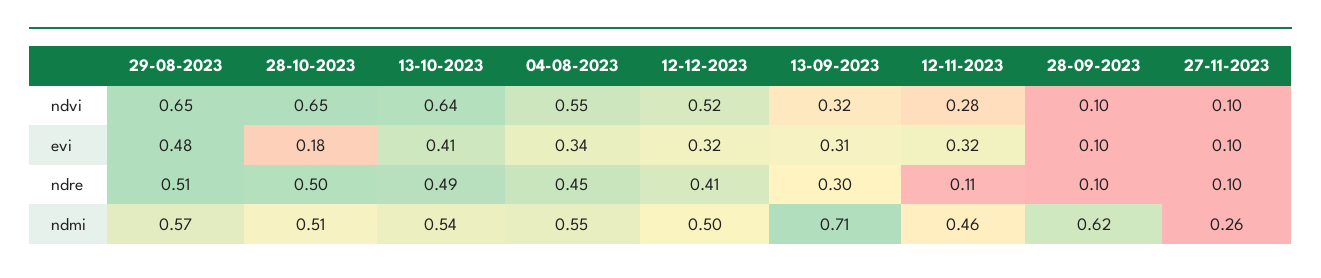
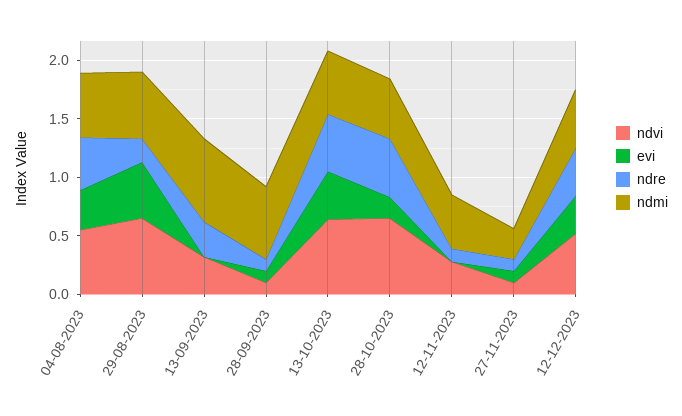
  {
    "ndvi": {
      "29-08-2023": 0.65,
      "28-10-2023": 0.65,
      "13-10-2023": 0.64,
      "04-08-2023": 0.55,
      "12-12-2023": 0.52,
      "13-09-2023": 0.32,
      "12-11-2023": 0.28,
      "28-09-2023": 0.1,
      "27-11-2023": 0.1
    },
    "evi": {
      "29-08-2023": 0.48,
      "28-10-2023": 0.18,
      "13-10-2023": 0.41,
      "04-08-2023": 0.34,
      "12-12-2023": 0.32,
-     "13-09-2023": 0.31,
+     "13-09-2023": 0,
-     "12-11-2023": 0.32,
+     "12-11-2023": 0,
      "28-09-2023": 0.1,
      "27-11-2023": 0.1
    },
    "ndre": {
-     "29-08-2023": 0.51,
+     "29-08-2023": 0.2,
      "28-10-2023": 0.5,
      "13-10-2023": 0.49,
      "04-08-2023": 0.45,
      "12-12-2023": 0.41,
      "13-09-2023": 0.3,
      "12-11-2023": 0.11,
      "28-09-2023": 0.1,
      "27-11-2023": 0.1
    },
    "ndmi": {
      "29-08-2023": 0.57,
      "28-10-2023": 0.51,
      "13-10-2023": 0.54,
      "04-08-2023": 0.55,
      "12-12-2023": 0.5,
      "13-09-2023": 0.71,
      "12-11-2023": 0.46,
      "28-09-2023": 0.62,
      "27-11-2023": 0.26
    }
  }

